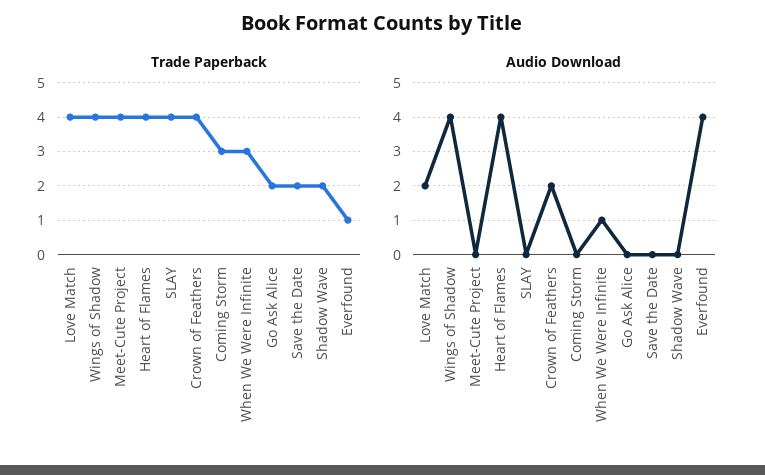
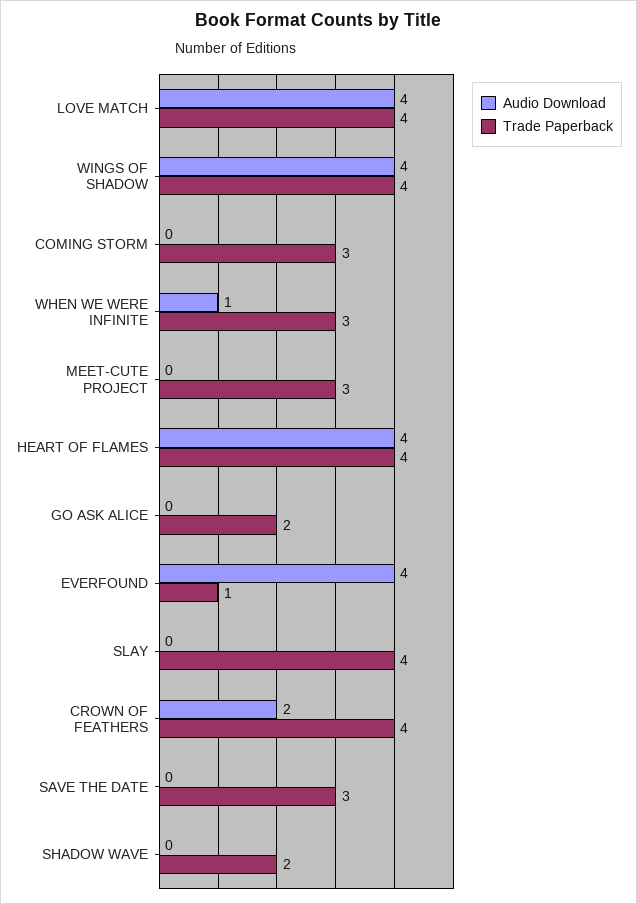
  {
    "Trade Paperback": {
      "Love Match": 4,
      "Wings of Shadow": 4,
-     "Meet-Cute Project": 4,
+     "Meet-Cute Project": 3,
      "Heart of Flames": 4,
      "SLAY": 4,
      "Crown of Feathers": 4,
      "Coming Storm": 3,
      "When We Were Infinite": 3,
      "Go Ask Alice": 2,
-     "Save the Date": 2,
+     "Save the Date": 3,
      "Shadow Wave": 2,
      "Everfound": 1
    },
    "Audio Download": {
-     "Love Match": 2,
+     "Love Match": 4,
      "Wings of Shadow": 4,
      "Meet-Cute Project": 0,
      "Heart of Flames": 4,
      "SLAY": 0,
      "Crown of Feathers": 2,
      "Coming Storm": 0,
      "When We Were Infinite": 1,
      "Go Ask Alice": 0,
      "Save the Date": 0,
      "Shadow Wave": 0,
      "Everfound": 4
    }
  }

